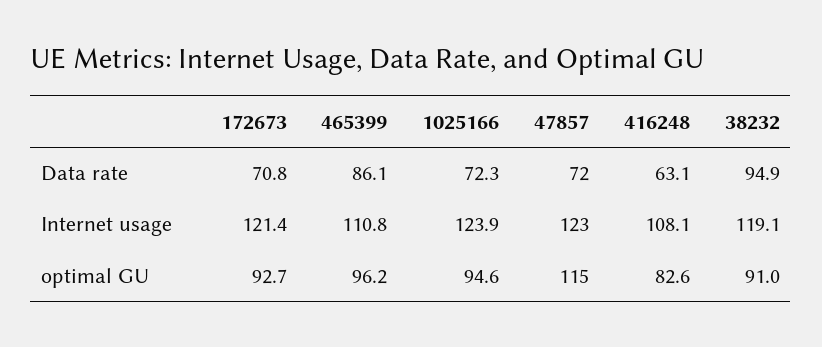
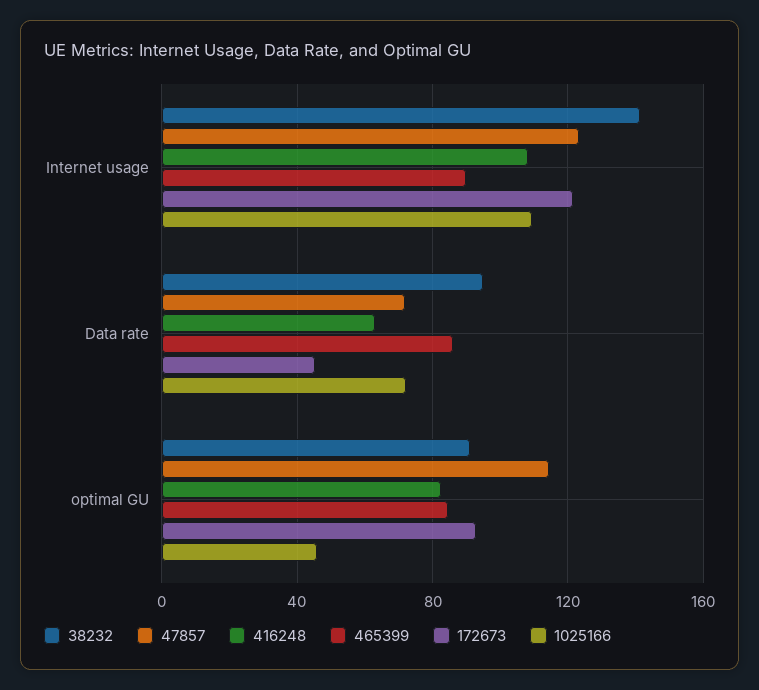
  {
    "172673": {
-     "Data rate": 70.8,
+     "Data rate": 45,
      "Internet usage": 121.4,
      "optimal GU": 92.7
    },
    "465399": {
      "Data rate": 86.1,
-     "Internet usage": 110.8,
+     "Internet usage": 90,
-     "optimal GU": 96.2
+     "optimal GU": 85
    },
    "1025166": {
      "Data rate": 72.3,
-     "Internet usage": 123.9,
+     "Internet usage": 110,
-     "optimal GU": 94.6
+     "optimal GU": 45
    },
    "47857": {
      "Data rate": 72,
      "Internet usage": 123,
      "optimal GU": 115
    },
    "416248": {
      "Data rate": 63.1,
      "Internet usage": 108.1,
      "optimal GU": 82.6
    },
    "38232": {
      "Data rate": 94.9,
-     "Internet usage": 119.1,
+     "Internet usage": 140,
      "optimal GU": 91
    }
  }

